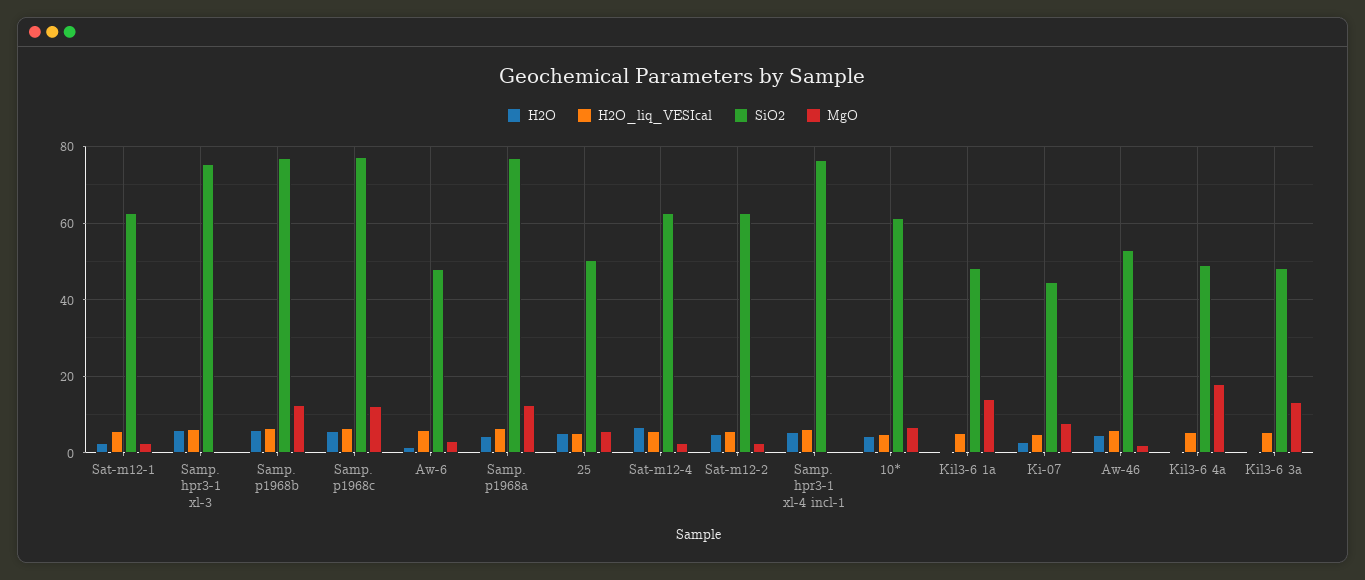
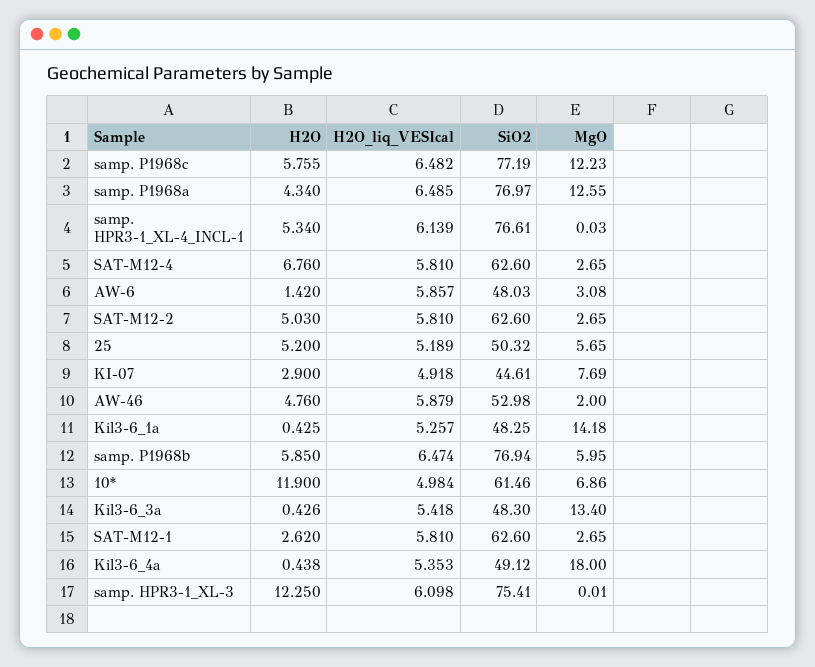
  {
    "H2O": {
      "Sat-m12-1": 2.62,
-     "Samp. hpr3-1 xl-3": 6,
+     "Samp. hpr3-1 xl-3": 12.25,
      "Samp. p1968b": 5.85,
      "Samp. p1968c": 5.755,
      "Aw-6": 1.42,
      "Samp. p1968a": 4.34,
      "25": 5.2,
      "Sat-m12-4": 6.76,
      "Sat-m12-2": 5.03,
      "Samp. hpr3-1 xl-4 incl-1": 5.34,
-     "10*": 4,
+     "10*": 11.9,
      "Kil3-6 1a": 0.425,
      "Ki-07": 2.9,
      "Aw-46": 4.76,
      "Kil3-6 4a": 0.438,
      "Kil3-6 3a": 0.426
    },
    "H2O_liq_VESIcal": {
      "Sat-m12-1": 5.81,
      "Samp. hpr3-1 xl-3": 6.098,
      "Samp. p1968b": 6.474,
      "Samp. p1968c": 6.482,
      "Aw-6": 5.857,
      "Samp. p1968a": 6.485,
      "25": 5.189,
      "Sat-m12-4": 5.81,
      "Sat-m12-2": 5.81,
      "Samp. hpr3-1 xl-4 incl-1": 6.139,
      "10*": 4.984,
      "Kil3-6 1a": 5.257,
      "Ki-07": 4.918,
      "Aw-46": 5.879,
      "Kil3-6 4a": 5.353,
      "Kil3-6 3a": 5.418
    },
    "SiO2": {
      "Sat-m12-1": 62.6,
      "Samp. hpr3-1 xl-3": 75.41,
      "Samp. p1968b": 76.94,
      "Samp. p1968c": 77.19,
      "Aw-6": 48.03,
      "Samp. p1968a": 76.97,
      "25": 50.32,
      "Sat-m12-4": 62.6,
      "Sat-m12-2": 62.6,
      "Samp. hpr3-1 xl-4 incl-1": 76.61,
      "10*": 61.46,
      "Kil3-6 1a": 48.25,
      "Ki-07": 44.61,
      "Aw-46": 52.98,
      "Kil3-6 4a": 49.12,
      "Kil3-6 3a": 48.3
    },
    "MgO": {
      "Sat-m12-1": 2.65,
      "Samp. hpr3-1 xl-3": 0.01,
-     "Samp. p1968b": 12,
+     "Samp. p1968b": 5.95,
      "Samp. p1968c": 12.23,
      "Aw-6": 3.08,
      "Samp. p1968a": 12.55,
      "25": 5.65,
      "Sat-m12-4": 2.65,
      "Sat-m12-2": 2.65,
      "Samp. hpr3-1 xl-4 incl-1": 0.03,
      "10*": 6.86,
      "Kil3-6 1a": 14.18,
      "Ki-07": 7.69,
      "Aw-46": 2,
      "Kil3-6 4a": 18,
      "Kil3-6 3a": 13.4
    }
  }

